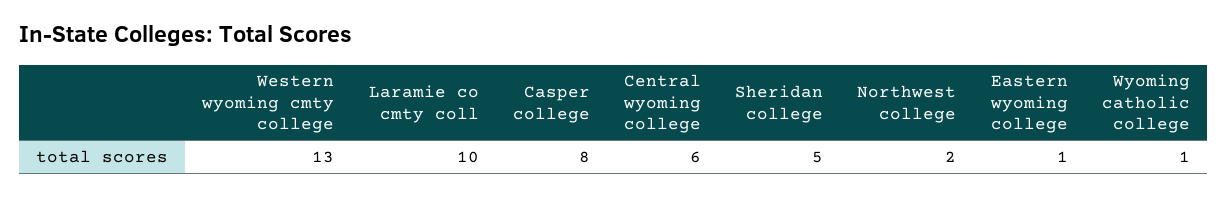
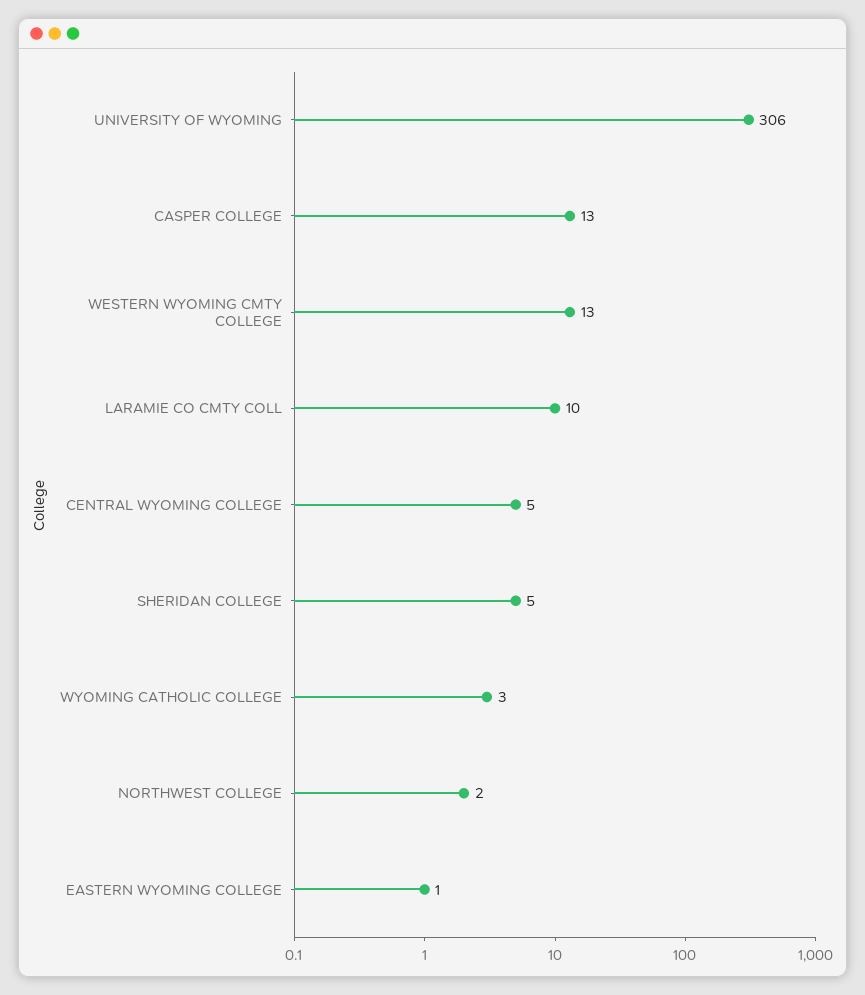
  {
    "Western wyoming cmty college": 13,
    "Laramie co cmty coll": 10,
-   "Casper college": 8,
+   "Casper college": 13,
-   "Central wyoming college": 6,
+   "Central wyoming college": 5,
    "Sheridan college": 5,
    "Northwest college": 2,
    "Eastern wyoming college": 1,
-   "Wyoming catholic college": 1
+   "Wyoming catholic college": 3,
+   "UNIVERSITY OF WYOMING": 306
  }

